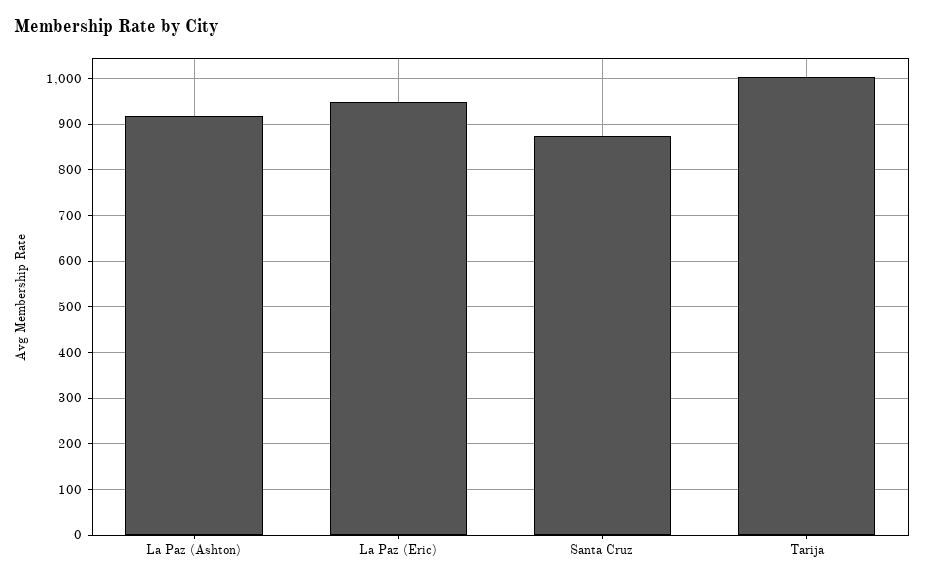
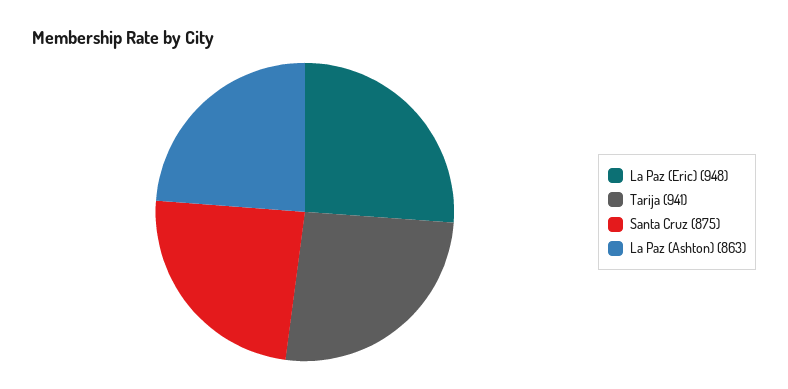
  {
-   "La Paz (Ashton)": 920,
+   "La Paz (Ashton)": 863,
    "La Paz (Eric)": 948,
    "Santa Cruz": 875,
-   "Tarija": 1000
+   "Tarija": 941
  }

